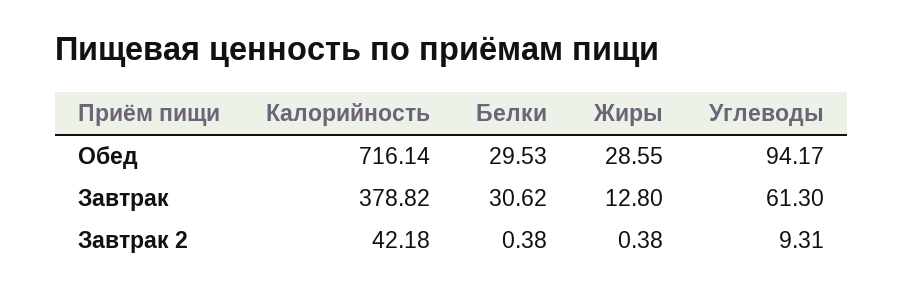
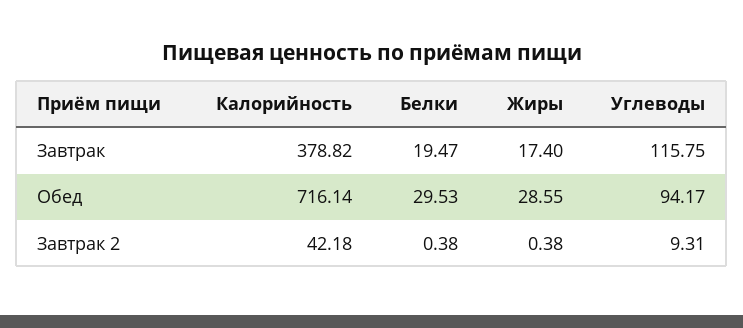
  {
    "Калорийность": {
      "Обед": 716.14,
      "Завтрак": 378.82,
      "Завтрак 2": 42.18
    },
    "Белки": {
      "Обед": 29.53,
-     "Завтрак": 30.62,
+     "Завтрак": 19.47,
      "Завтрак 2": 0.38
    },
    "Жиры": {
      "Обед": 28.55,
-     "Завтрак": 12.8,
+     "Завтрак": 17.4,
      "Завтрак 2": 0.38
    },
    "Углеводы": {
      "Обед": 94.17,
-     "Завтрак": 61.3,
+     "Завтрак": 115.75,
      "Завтрак 2": 9.31
    }
  }

